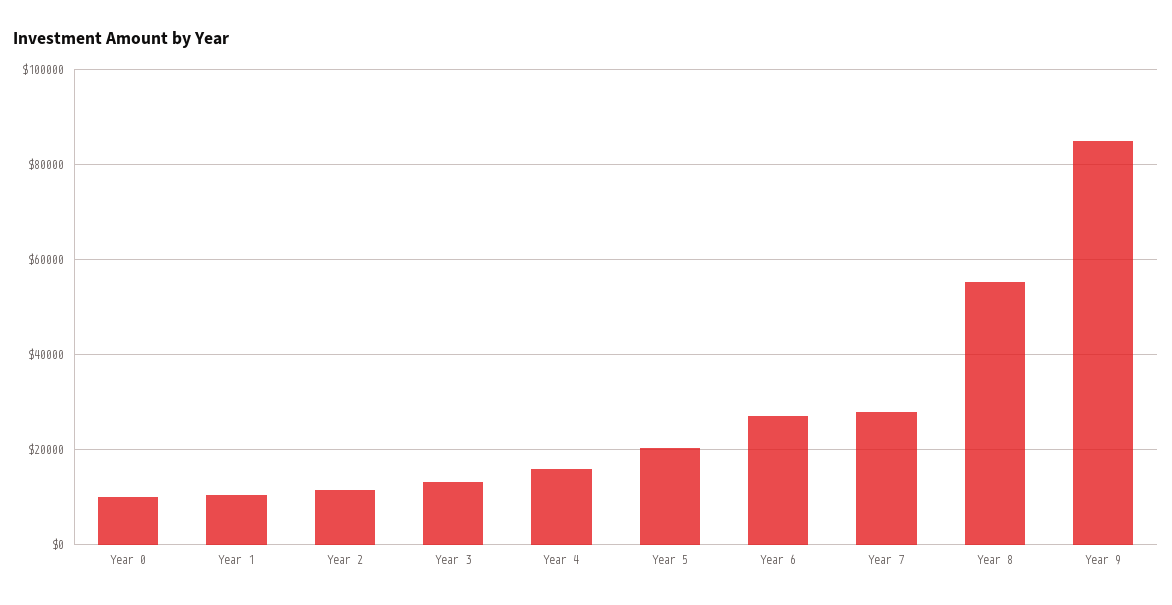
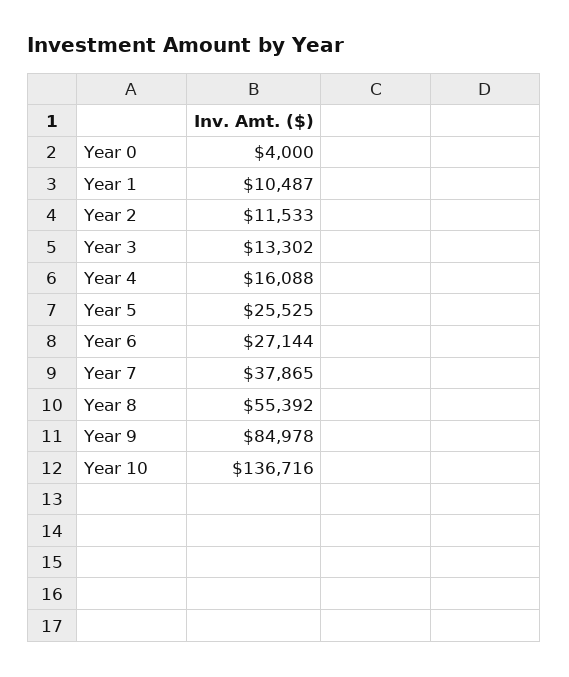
  {
-   "Year 0": 10000,
+   "Year 0": 4000,
    "Year 1": 10487,
    "Year 2": 11533,
    "Year 3": 13302,
    "Year 4": 16088,
-   "Year 5": 20000,
+   "Year 5": 25525,
    "Year 6": 27144,
-   "Year 7": 28000,
+   "Year 7": 37865,
    "Year 8": 55392,
-   "Year 9": 84978
+   "Year 9": 84978,
+   "Year 10": 136716
  }

